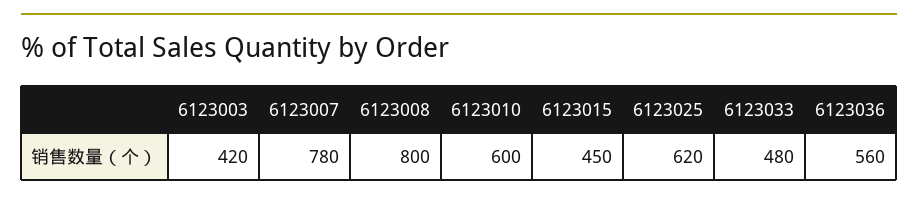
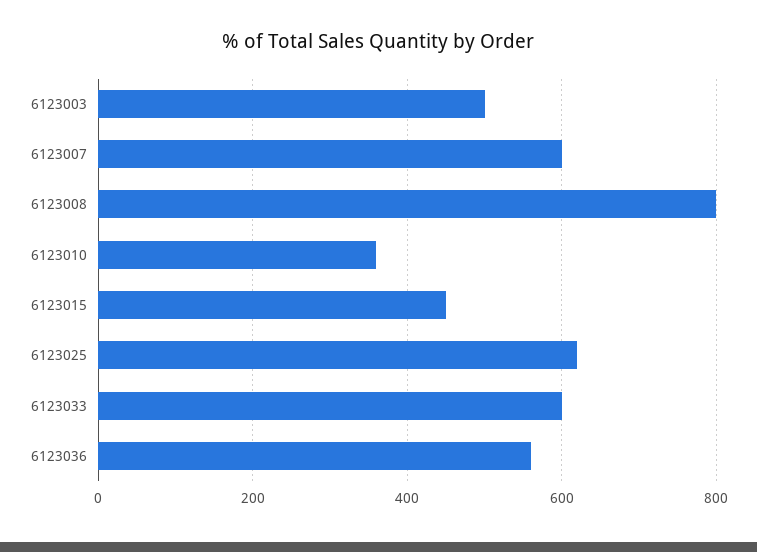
  {
-   "6123003": 420,
+   "6123003": 500,
-   "6123007": 780,
+   "6123007": 600,
    "6123008": 800,
-   "6123010": 600,
+   "6123010": 360,
    "6123015": 450,
    "6123025": 620,
-   "6123033": 480,
+   "6123033": 600,
    "6123036": 560
  }

